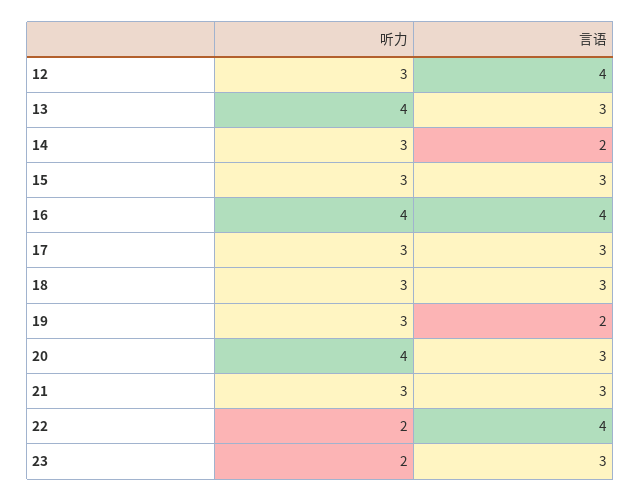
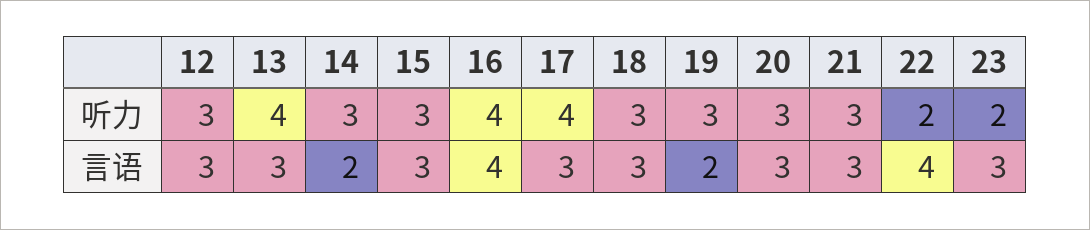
  {
    "听力": {
      "12": 3,
      "13": 4,
      "14": 3,
      "15": 3,
      "16": 4,
-     "17": 3,
+     "17": 4,
      "18": 3,
      "19": 3,
-     "20": 4,
+     "20": 3,
      "21": 3,
      "22": 2,
      "23": 2
    },
    "言语": {
-     "12": 4,
+     "12": 3,
      "13": 3,
      "14": 2,
      "15": 3,
      "16": 4,
      "17": 3,
      "18": 3,
      "19": 2,
      "20": 3,
      "21": 3,
      "22": 4,
      "23": 3
    }
  }

